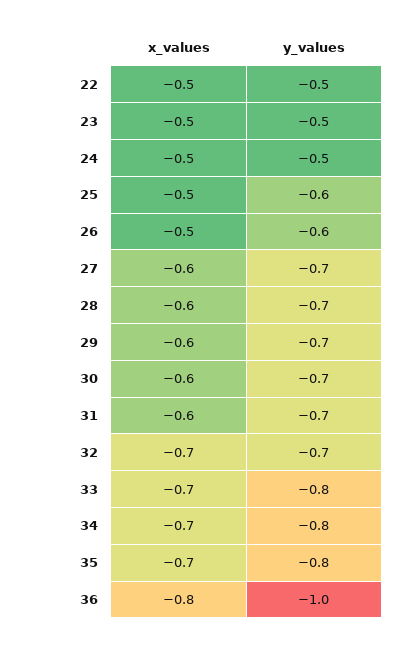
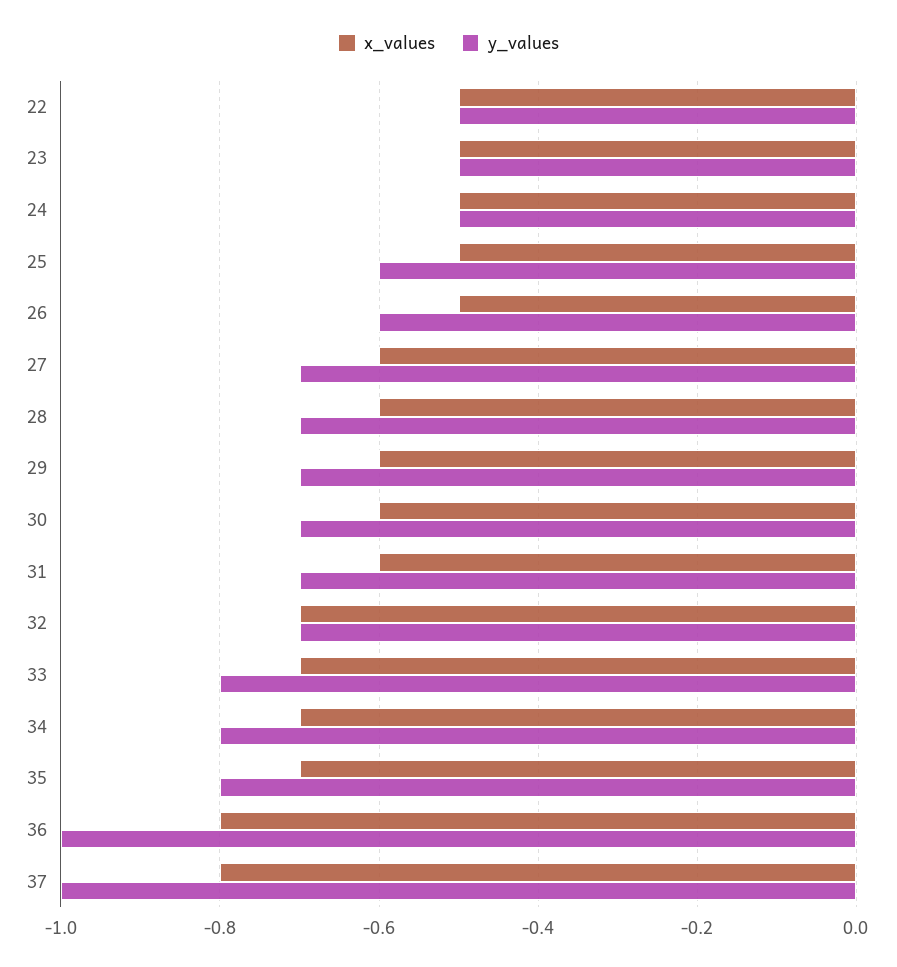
  {
    "x_values": {
      "22": -0.5,
      "23": -0.5,
      "24": -0.5,
      "25": -0.5,
      "26": -0.5,
      "27": -0.6,
      "28": -0.6,
      "29": -0.6,
      "30": -0.6,
      "31": -0.6,
      "32": -0.7,
      "33": -0.7,
      "34": -0.7,
      "35": -0.7,
-     "36": -0.8
+     "36": -0.8,
+     "37": -0.8
    },
    "y_values": {
      "22": -0.5,
      "23": -0.5,
      "24": -0.5,
      "25": -0.6,
      "26": -0.6,
      "27": -0.7,
      "28": -0.7,
      "29": -0.7,
      "30": -0.7,
      "31": -0.7,
      "32": -0.7,
      "33": -0.8,
      "34": -0.8,
      "35": -0.8,
-     "36": -1
+     "36": -1,
+     "37": -1
    }
  }

